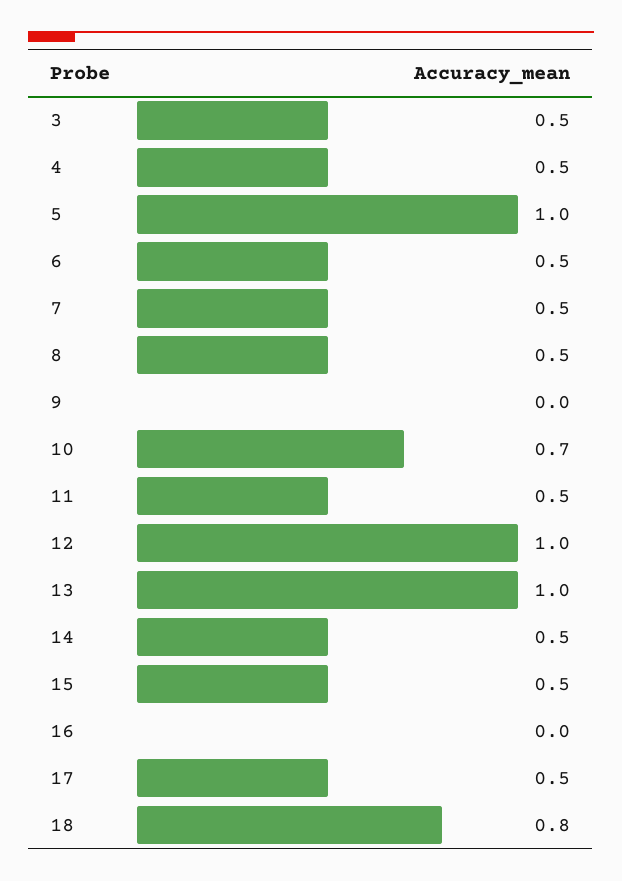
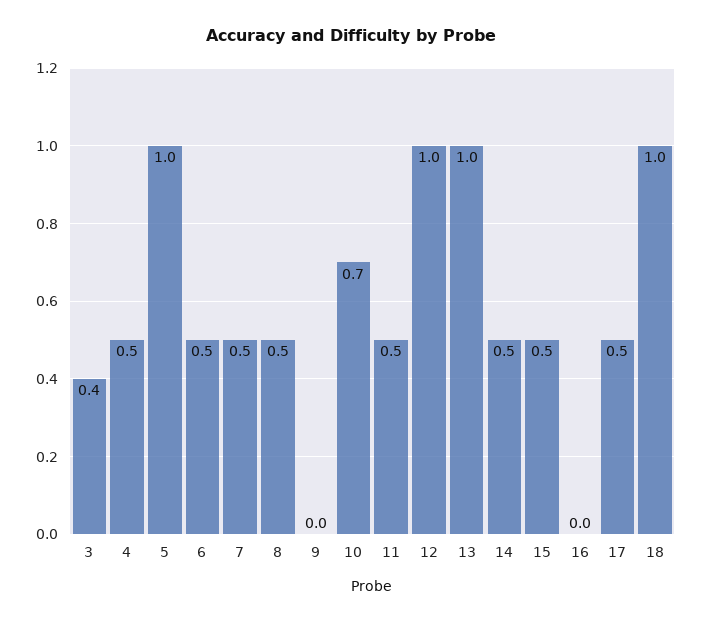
  {
-   "3": 0.5,
+   "3": 0.4,
    "4": 0.5,
    "5": 1,
    "6": 0.5,
    "7": 0.5,
    "8": 0.5,
    "9": 0,
    "10": 0.7,
    "11": 0.5,
    "12": 1,
    "13": 1,
    "14": 0.5,
    "15": 0.5,
    "16": 0,
    "17": 0.5,
-   "18": 0.8
+   "18": 1
  }

